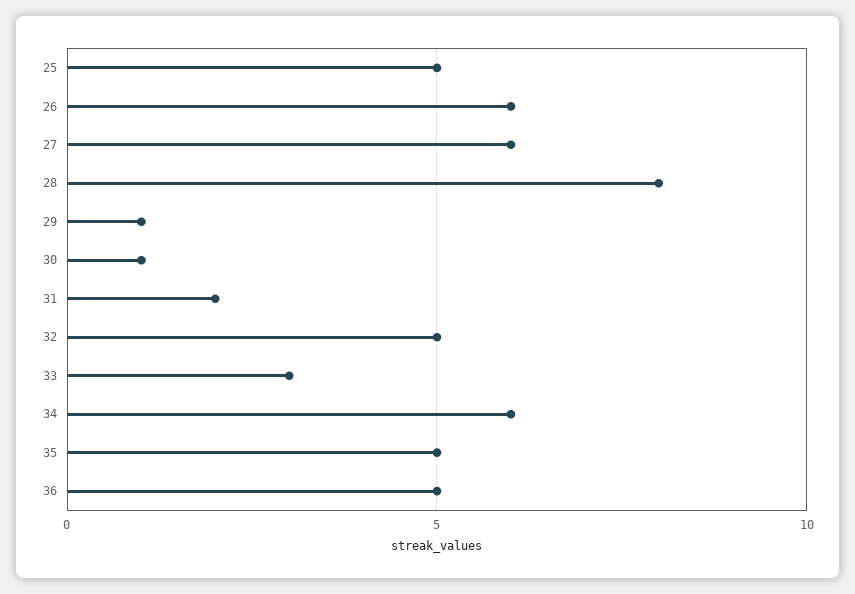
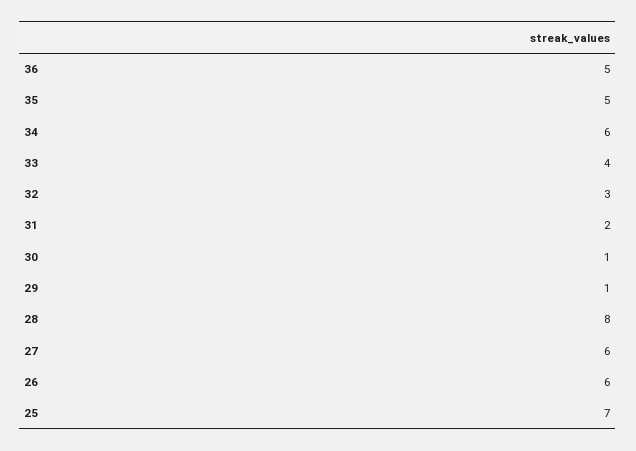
  {
-   "25": 5,
+   "25": 7,
    "26": 6,
    "27": 6,
    "28": 8,
    "29": 1,
    "30": 1,
    "31": 2,
-   "32": 5,
+   "32": 3,
-   "33": 3,
+   "33": 4,
    "34": 6,
    "35": 5,
    "36": 5
  }

